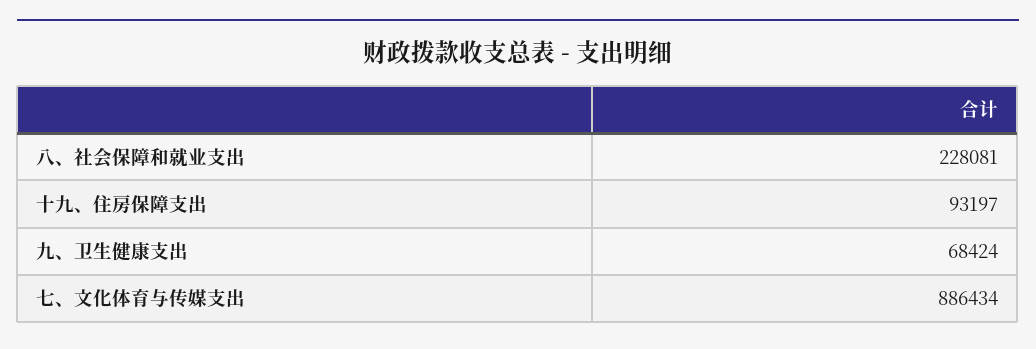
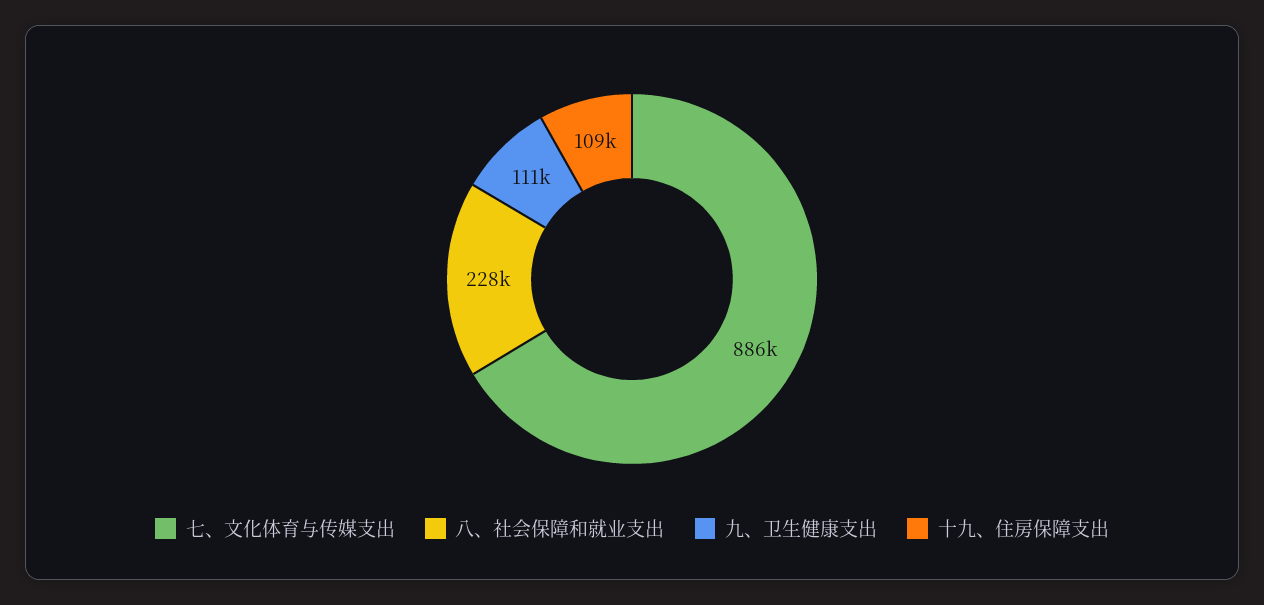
  {
    "八、社会保障和就业支出": 228081,
-   "十九、住房保障支出": 93197,
+   "十九、住房保障支出": 109000,
-   "九、卫生健康支出": 68424,
+   "九、卫生健康支出": 111000,
    "七、文化体育与传媒支出": 886434
  }

